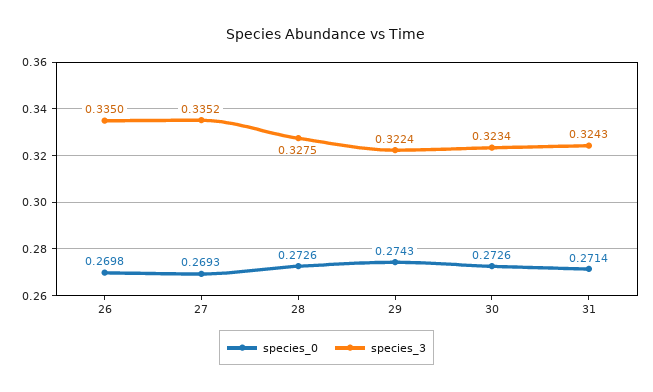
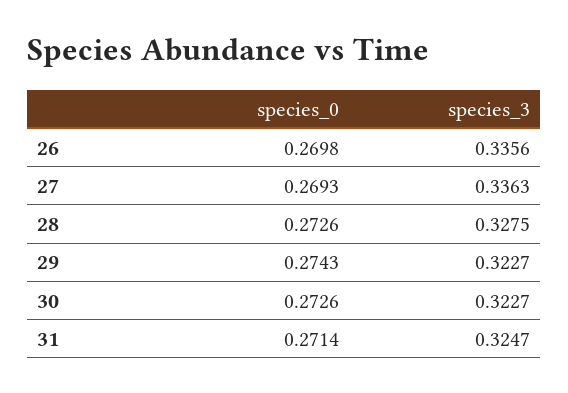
  {
    "species_0": {
      "26": 0.2698,
      "27": 0.2693,
      "28": 0.2726,
      "29": 0.2743,
      "30": 0.2726,
      "31": 0.2714
    },
    "species_3": {
-     "26": 0.335,
+     "26": 0.3356,
-     "27": 0.3352,
+     "27": 0.3363,
      "28": 0.3275,
-     "29": 0.3224,
+     "29": 0.3227,
-     "30": 0.3234,
+     "30": 0.3227,
-     "31": 0.3243
+     "31": 0.3247
    }
  }

